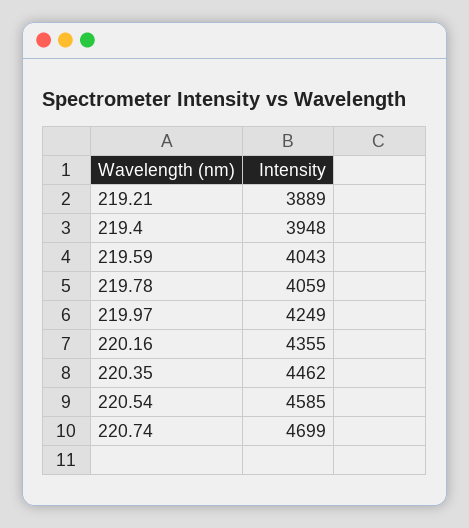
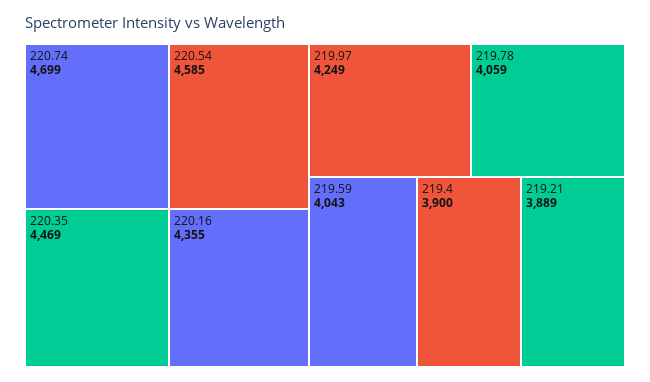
  {
    "219.21": 3889,
-   "219.4": 3948,
+   "219.4": 3900,
    "219.59": 4043,
    "219.78": 4059,
    "219.97": 4249,
    "220.16": 4355,
-   "220.35": 4462,
+   "220.35": 4469,
    "220.54": 4585,
    "220.74": 4699
  }

